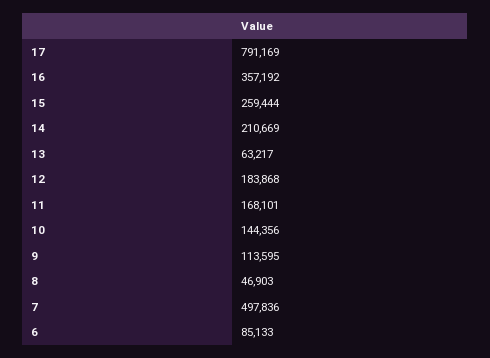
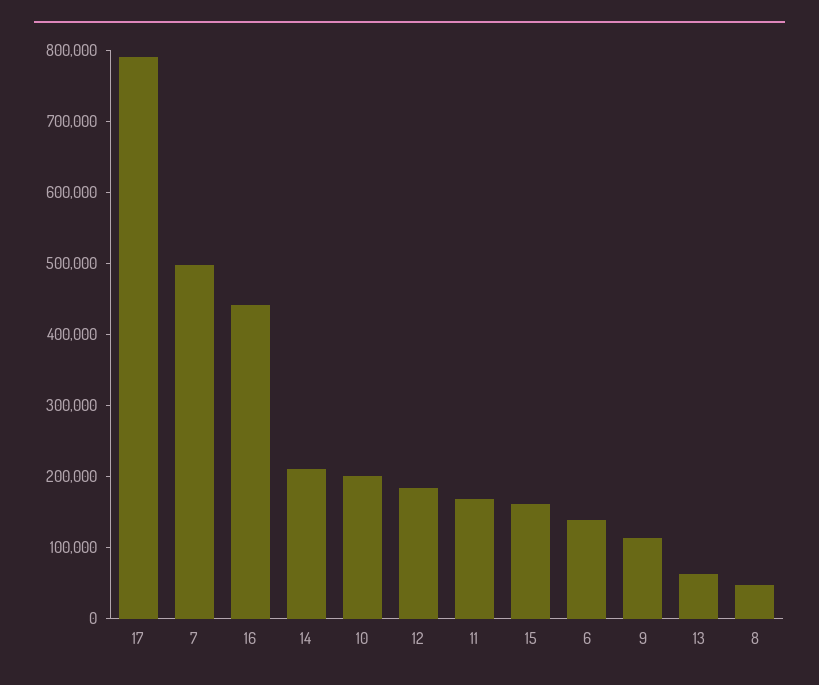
  {
    "17": 791169,
-   "16": 357192,
+   "16": 440000,
-   "15": 259444,
+   "15": 160000,
    "14": 210669,
    "13": 63217,
    "12": 183868,
    "11": 168101,
-   "10": 144356,
+   "10": 200000,
    "9": 113595,
    "8": 46903,
    "7": 497836,
-   "6": 85133
+   "6": 140000
  }

